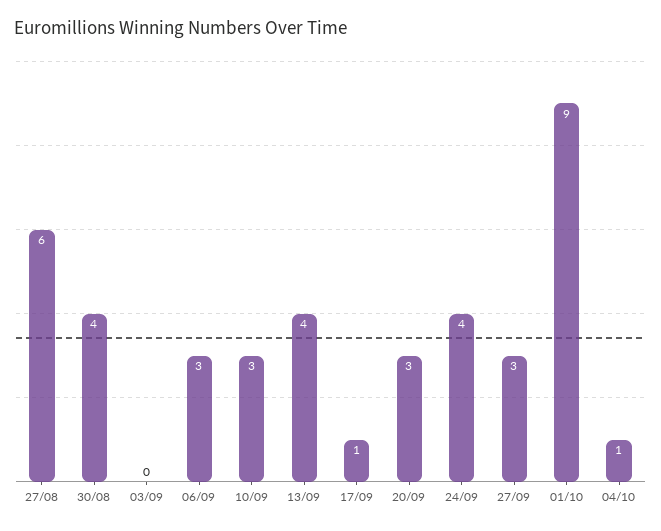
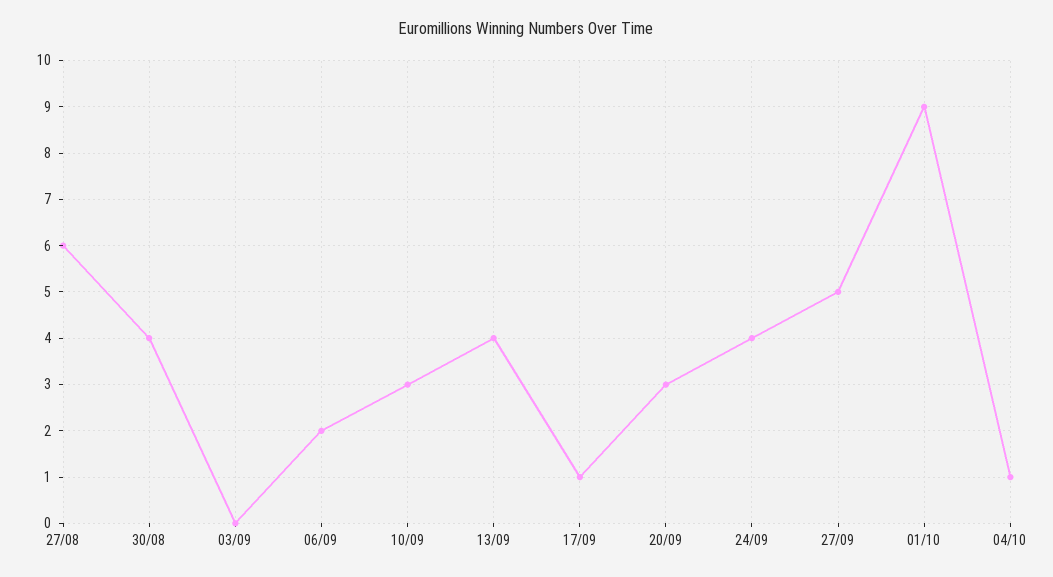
  {
    "27/08": 6,
    "30/08": 4,
    "03/09": 0,
-   "06/09": 3,
+   "06/09": 2,
    "10/09": 3,
    "13/09": 4,
    "17/09": 1,
    "20/09": 3,
    "24/09": 4,
-   "27/09": 3,
+   "27/09": 5,
    "01/10": 9,
    "04/10": 1
  }

